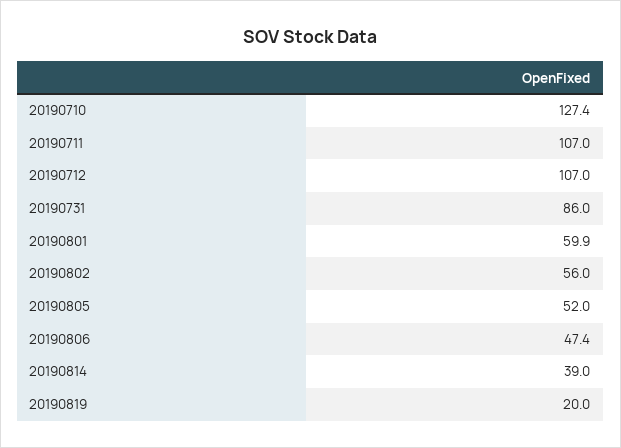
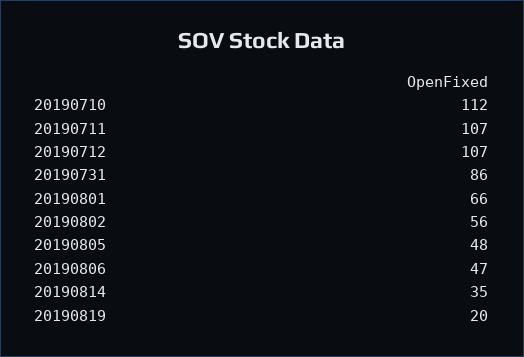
  {
-   "20190710": 127.4,
+   "20190710": 112,
    "20190711": 107,
    "20190712": 107,
    "20190731": 86,
-   "20190801": 59.9,
+   "20190801": 66,
    "20190802": 56,
-   "20190805": 52,
+   "20190805": 48,
    "20190806": 47.4,
-   "20190814": 39,
+   "20190814": 35,
    "20190819": 20
  }

